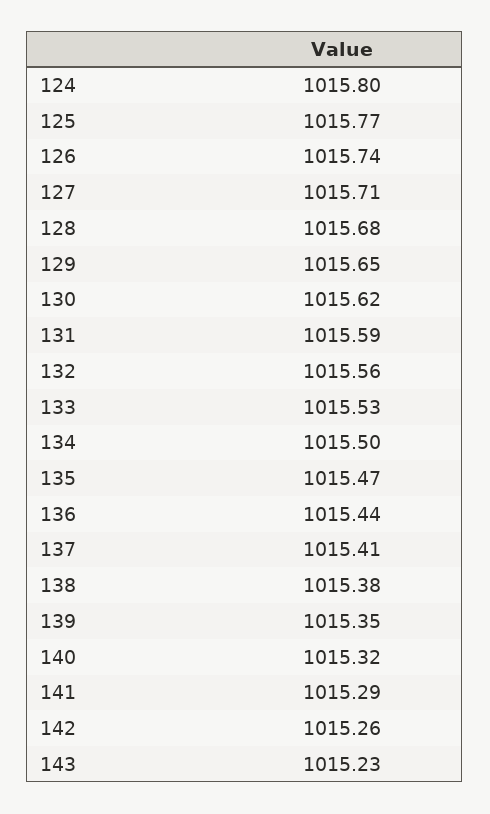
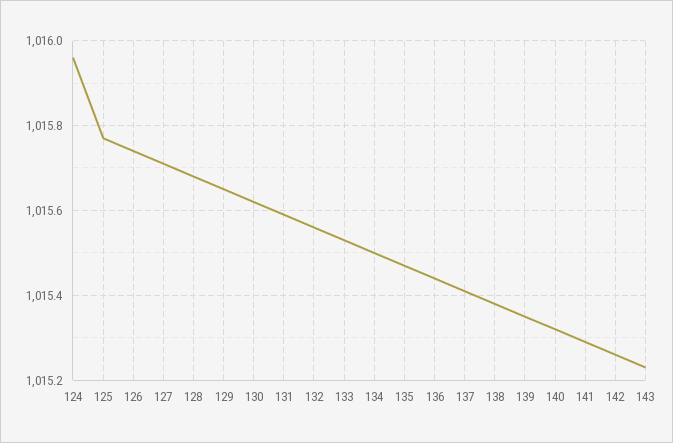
  {
-   "124": 1015.8,
+   "124": 1015.95,
    "125": 1015.77,
    "126": 1015.74,
    "127": 1015.71,
    "128": 1015.68,
    "129": 1015.65,
    "130": 1015.62,
    "131": 1015.59,
    "132": 1015.56,
    "133": 1015.53,
    "134": 1015.5,
    "135": 1015.47,
    "136": 1015.44,
    "137": 1015.41,
    "138": 1015.38,
    "139": 1015.35,
    "140": 1015.32,
    "141": 1015.29,
    "142": 1015.26,
    "143": 1015.23
  }

